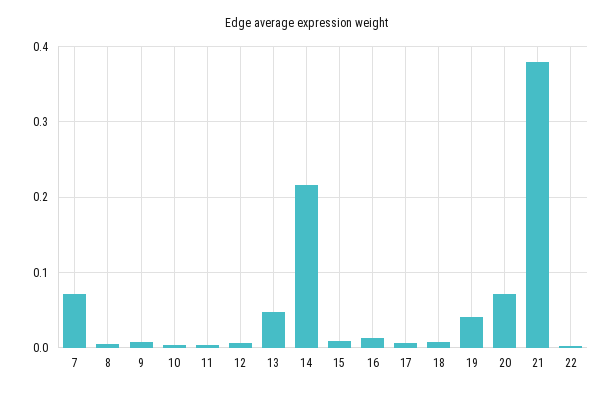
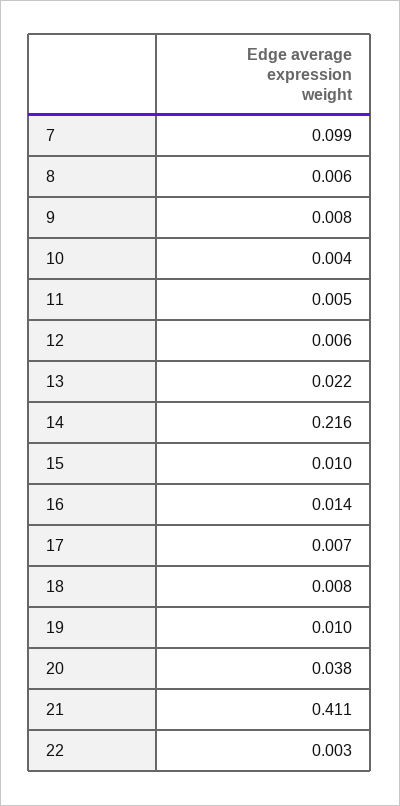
  {
-   "7": 0.07,
+   "7": 0.099,
    "8": 0.006,
    "9": 0.008,
    "10": 0.004,
    "11": 0.005,
    "12": 0.006,
-   "13": 0.05,
+   "13": 0.022,
    "14": 0.216,
    "15": 0.01,
    "16": 0.014,
    "17": 0.007,
    "18": 0.008,
-   "19": 0.04,
+   "19": 0.01,
-   "20": 0.07,
+   "20": 0.038,
-   "21": 0.38,
+   "21": 0.411,
    "22": 0.003
  }

